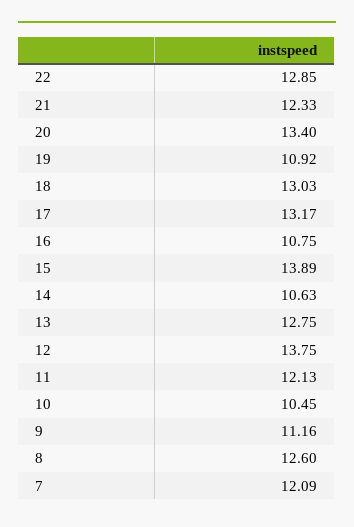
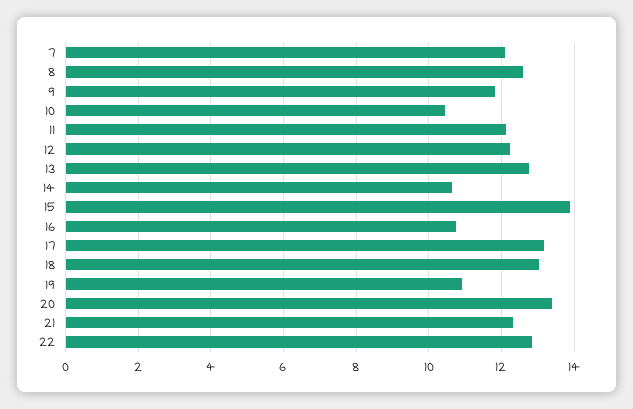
  {
    "22": 12.85,
    "21": 12.33,
    "20": 13.4,
    "19": 10.92,
    "18": 13.03,
    "17": 13.17,
    "16": 10.75,
    "15": 13.89,
    "14": 10.63,
    "13": 12.75,
-   "12": 13.75,
+   "12": 12.2,
    "11": 12.13,
    "10": 10.45,
-   "9": 11.16,
+   "9": 11.8,
    "8": 12.6,
    "7": 12.09
  }

